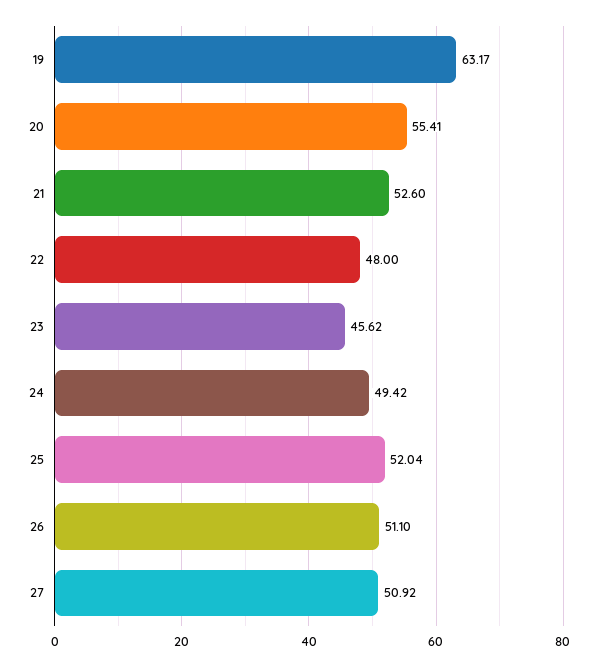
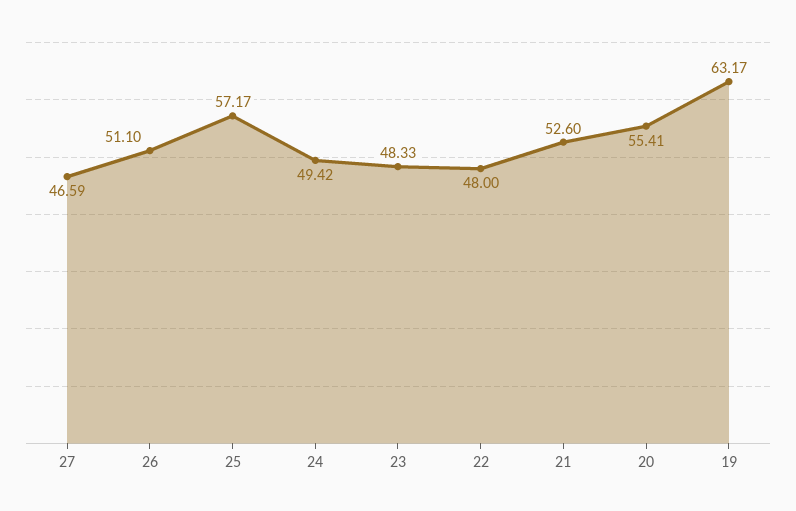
  {
    "19": 63.17,
    "20": 55.41,
    "21": 52.6,
    "22": 48,
-   "23": 45.62,
+   "23": 48.33,
    "24": 49.42,
-   "25": 52.04,
+   "25": 57.17,
    "26": 51.1,
-   "27": 50.92
+   "27": 46.59
  }

